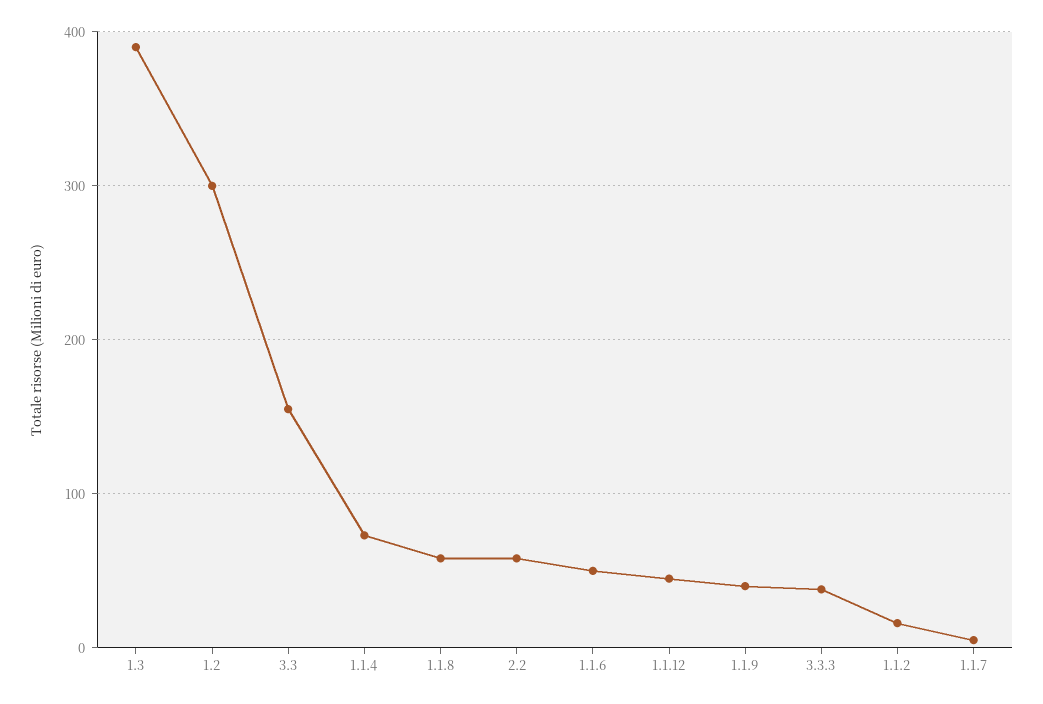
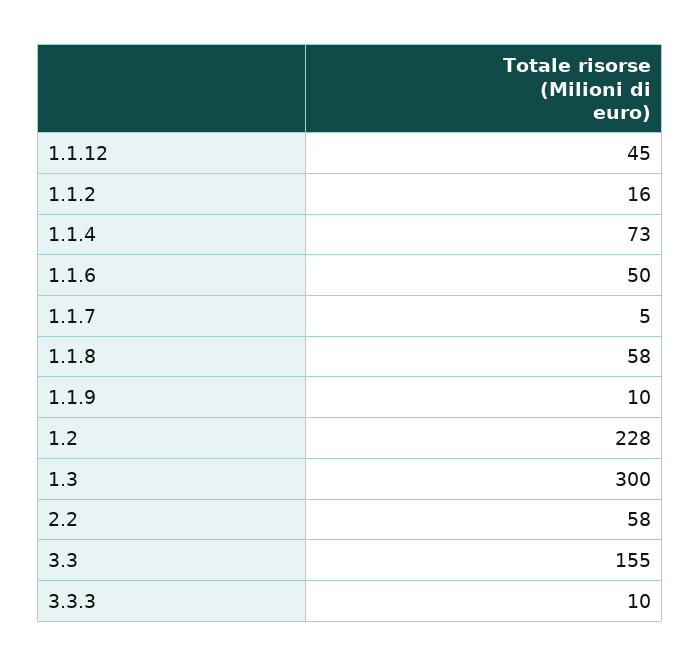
  {
-   "1.3": 390,
+   "1.3": 300,
-   "1.2": 300,
+   "1.2": 228,
    "3.3": 155,
    "1.1.4": 73,
    "1.1.8": 58,
    "2.2": 58,
    "1.1.6": 50,
    "1.1.12": 45,
-   "1.1.9": 40,
+   "1.1.9": 10,
-   "3.3.3": 40,
+   "3.3.3": 10,
    "1.1.2": 16,
    "1.1.7": 5
  }

